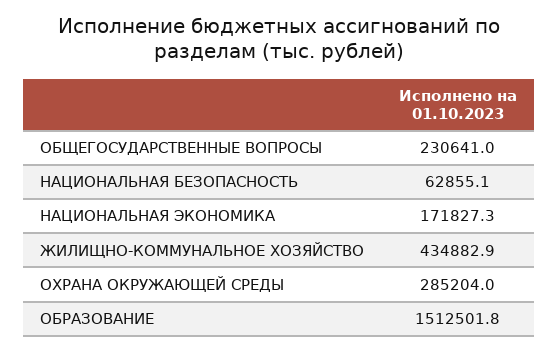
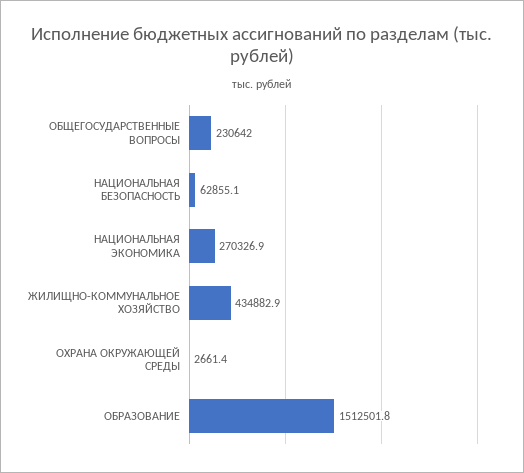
  {
-   "ОБЩЕГОСУДАРСТВЕННЫЕ ВОПРОСЫ": 230641,
+   "ОБЩЕГОСУДАРСТВЕННЫЕ ВОПРОСЫ": 230642,
    "НАЦИОНАЛЬНАЯ БЕЗОПАСНОСТЬ": 62855.1,
-   "НАЦИОНАЛЬНАЯ ЭКОНОМИКА": 171827.3,
+   "НАЦИОНАЛЬНАЯ ЭКОНОМИКА": 270326.9,
    "ЖИЛИЩНО-КОММУНАЛЬНОЕ ХОЗЯЙСТВО": 434882.9,
-   "ОХРАНА ОКРУЖАЮЩЕЙ СРЕДЫ": 285204,
+   "ОХРАНА ОКРУЖАЮЩЕЙ СРЕДЫ": 2661.4,
    "ОБРАЗОВАНИЕ": 1512501.8
  }

